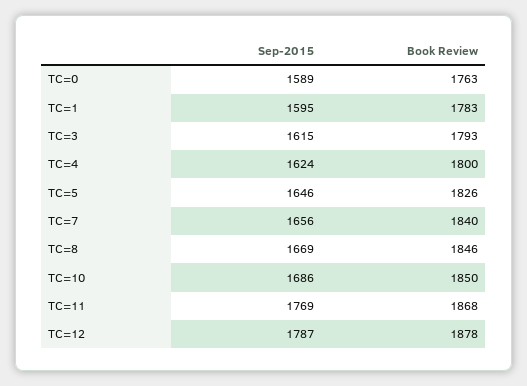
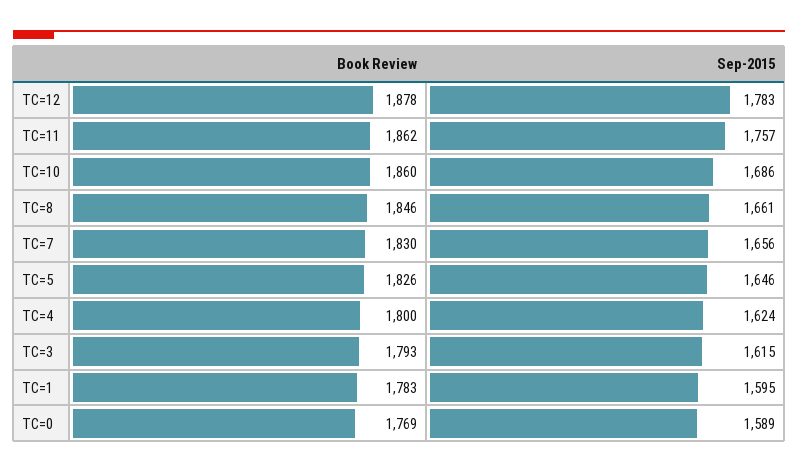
  {
    "Sep-2015": {
      "TC=0": 1589,
      "TC=1": 1595,
      "TC=3": 1615,
      "TC=4": 1624,
      "TC=5": 1646,
      "TC=7": 1656,
-     "TC=8": 1669,
+     "TC=8": 1661,
      "TC=10": 1686,
-     "TC=11": 1769,
+     "TC=11": 1757,
-     "TC=12": 1787
+     "TC=12": 1783
    },
    "Book Review": {
-     "TC=0": 1763,
+     "TC=0": 1769,
      "TC=1": 1783,
      "TC=3": 1793,
      "TC=4": 1800,
      "TC=5": 1826,
-     "TC=7": 1840,
+     "TC=7": 1830,
      "TC=8": 1846,
-     "TC=10": 1850,
+     "TC=10": 1860,
-     "TC=11": 1868,
+     "TC=11": 1862,
      "TC=12": 1878
    }
  }

